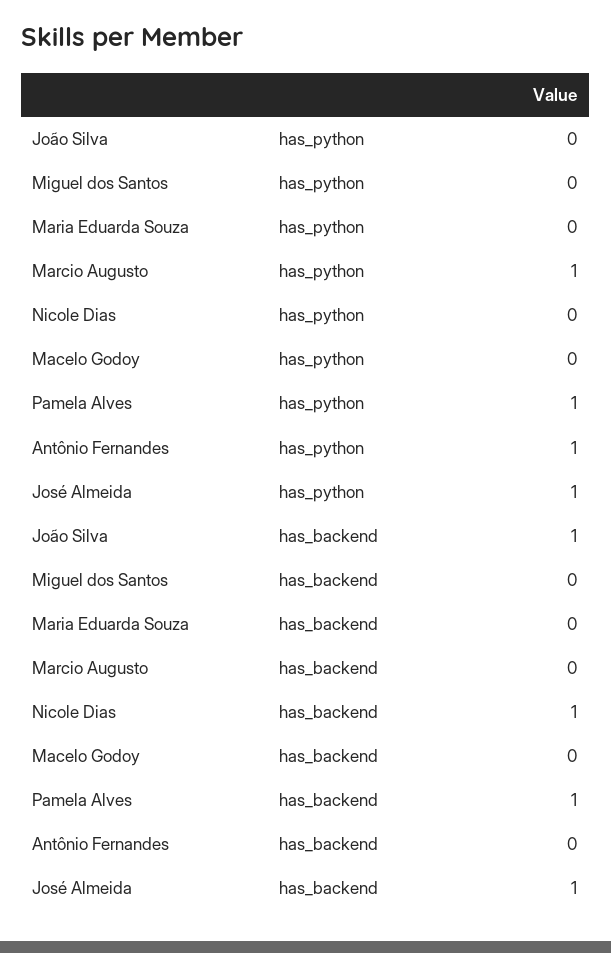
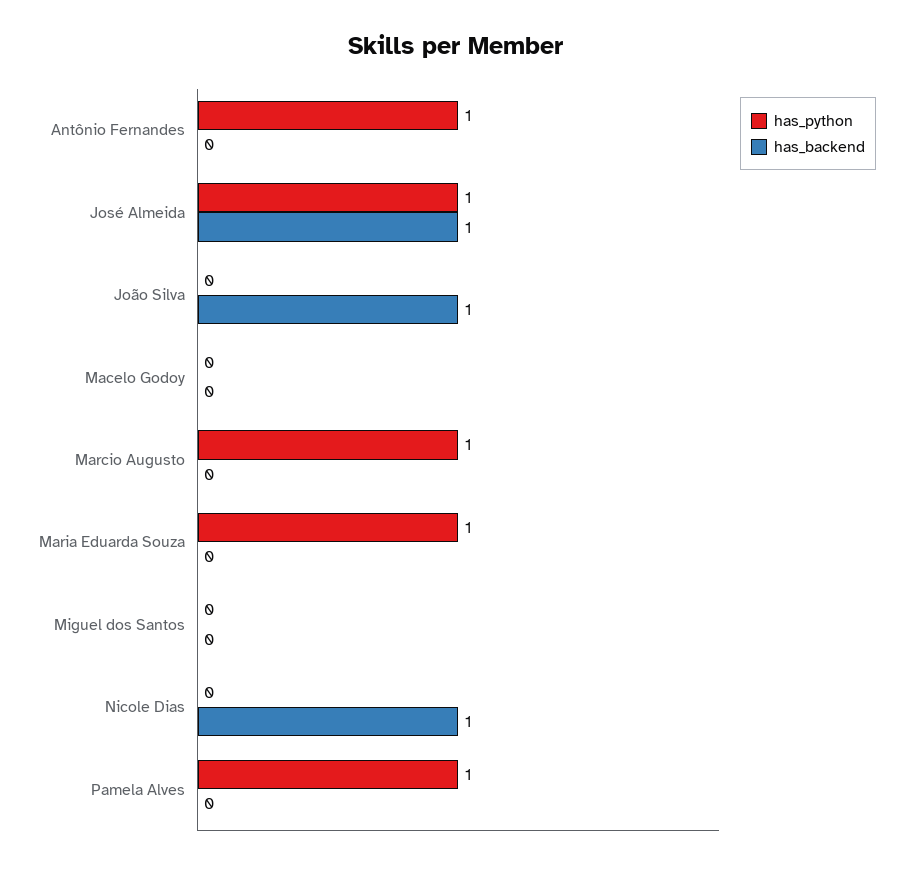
  {
    "has_python": {
      "João Silva": 0,
      "Miguel dos Santos": 0,
-     "Maria Eduarda Souza": 0,
+     "Maria Eduarda Souza": 1,
      "Marcio Augusto": 1,
      "Nicole Dias": 0,
      "Macelo Godoy": 0,
      "Pamela Alves": 1,
      "Antônio Fernandes": 1,
      "José Almeida": 1
    },
    "has_backend": {
      "João Silva": 1,
      "Miguel dos Santos": 0,
      "Maria Eduarda Souza": 0,
      "Marcio Augusto": 0,
      "Nicole Dias": 1,
      "Macelo Godoy": 0,
-     "Pamela Alves": 1,
+     "Pamela Alves": 0,
      "Antônio Fernandes": 0,
      "José Almeida": 1
    }
  }

